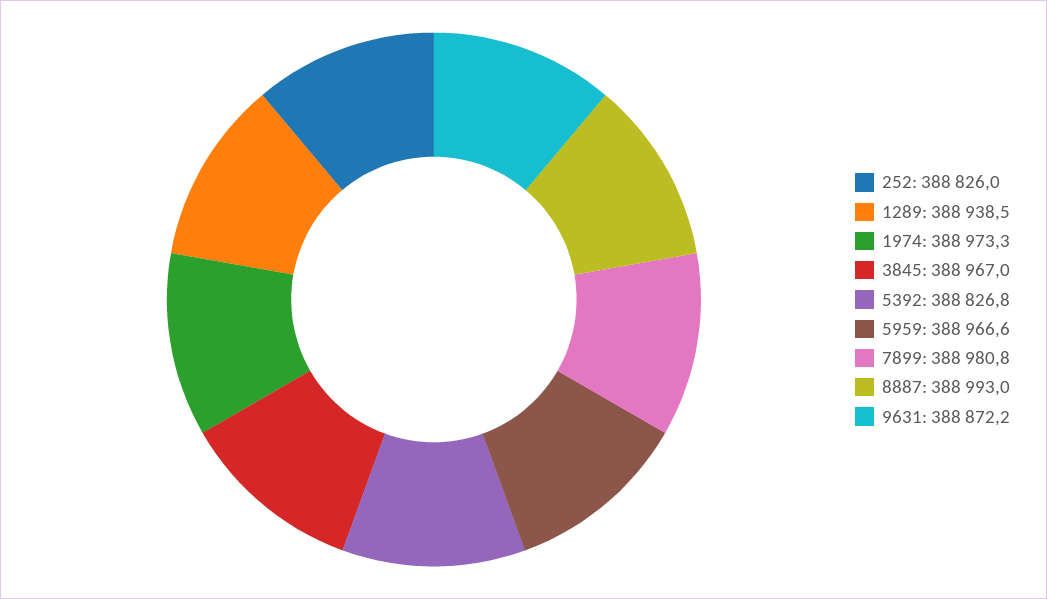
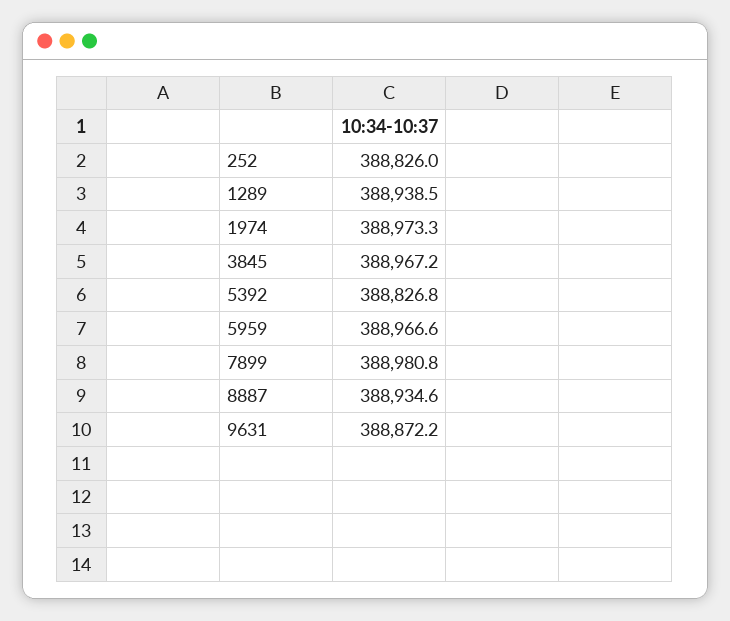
  {
    "252": 388826,
    "1289": 388938.5,
    "1974": 388973.3,
-   "3845": 388967,
+   "3845": 388967.2,
    "5392": 388826.8,
    "5959": 388966.6,
    "7899": 388980.8,
-   "8887": 388993,
+   "8887": 388934.6,
    "9631": 388872.2
  }

